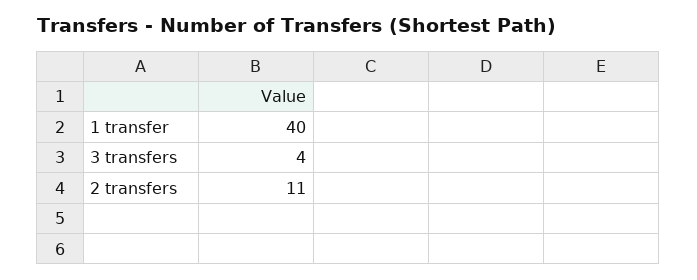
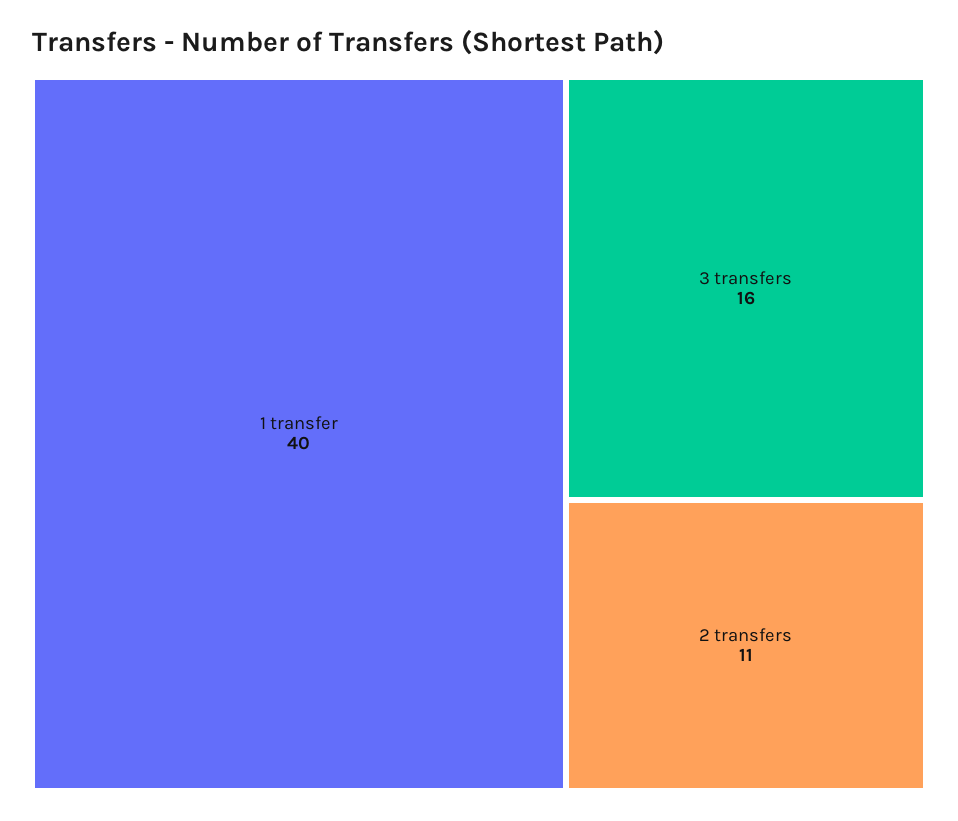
  {
    "1 transfer": 40,
-   "3 transfers": 4,
+   "3 transfers": 16,
    "2 transfers": 11
  }

